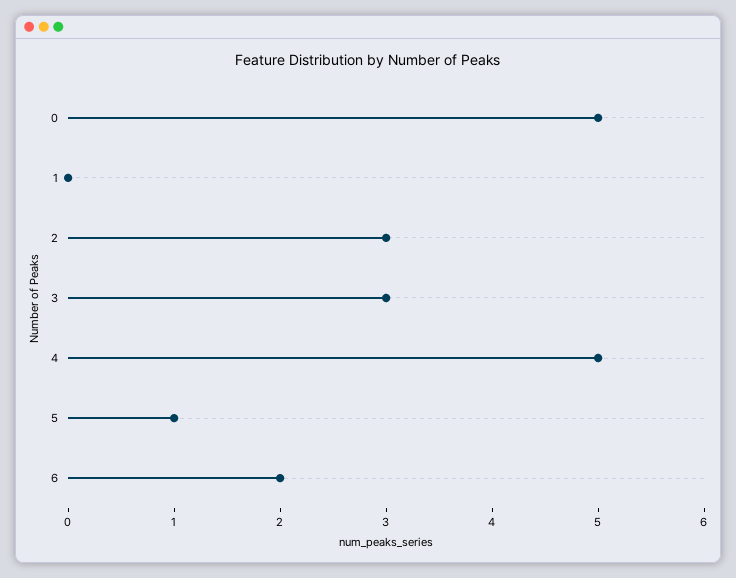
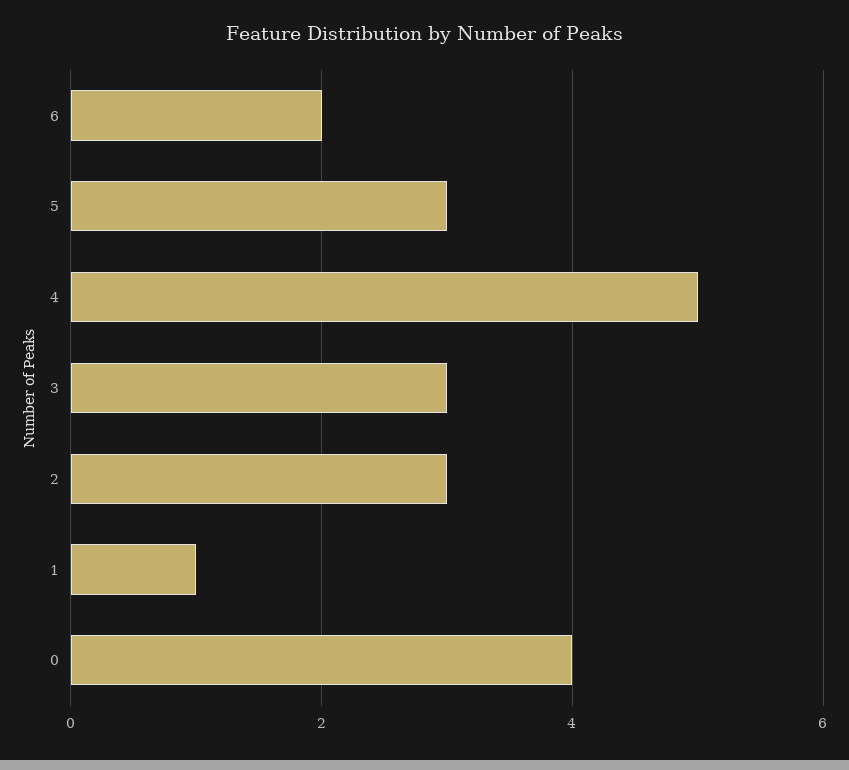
  {
-   "0": 5,
+   "0": 4,
-   "1": 0,
+   "1": 1,
    "2": 3,
    "3": 3,
    "4": 5,
-   "5": 1,
+   "5": 3,
    "6": 2
  }

